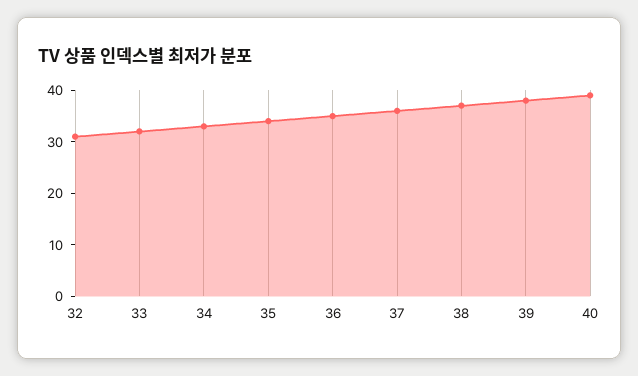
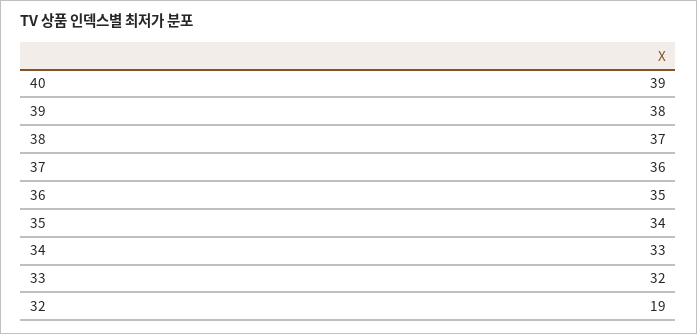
  {
-   "32": 30,
+   "32": 19,
    "33": 32,
    "34": 33,
    "35": 34,
    "36": 35,
    "37": 36,
    "38": 37,
    "39": 38,
    "40": 39
  }

